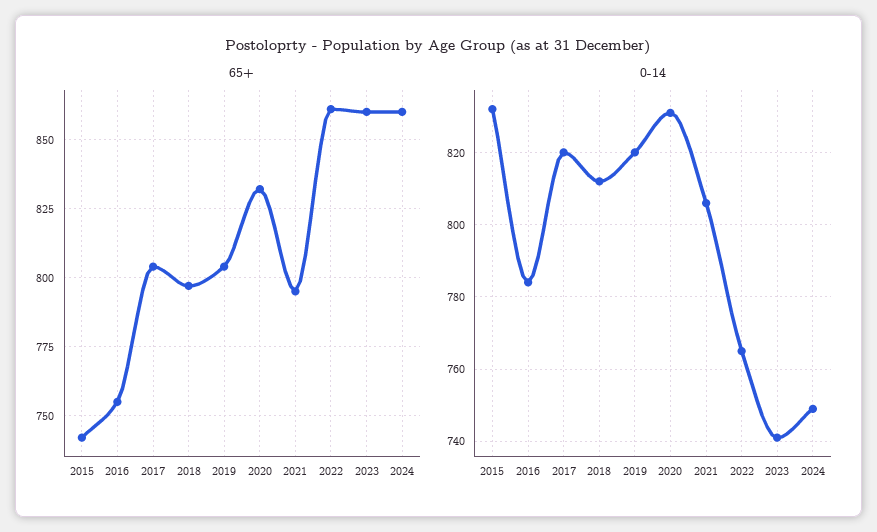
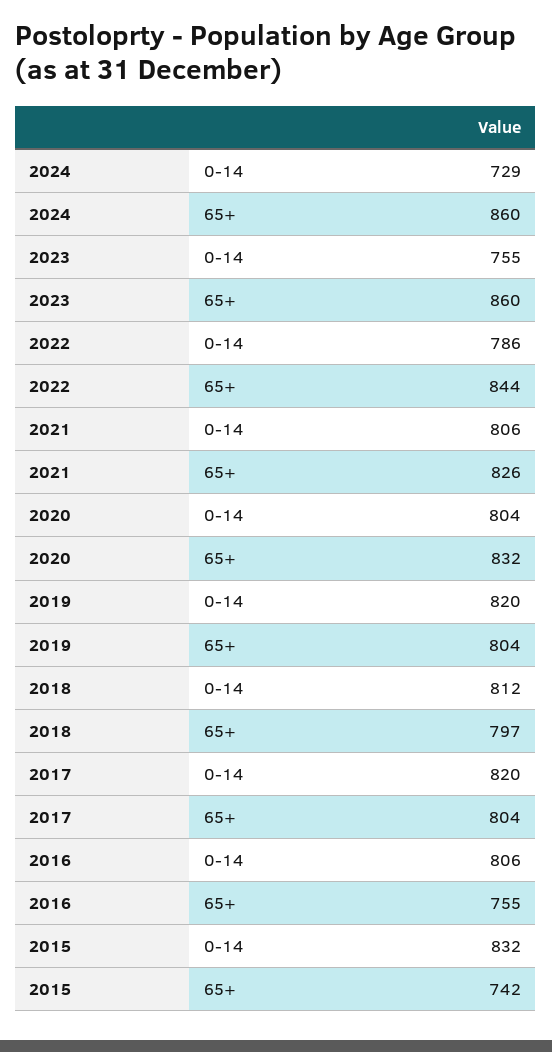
  {
    "65+": {
      "2015": 742,
      "2016": 755,
      "2017": 804,
      "2018": 797,
      "2019": 804,
      "2020": 832,
-     "2021": 795,
+     "2021": 826,
-     "2022": 860,
+     "2022": 844,
      "2023": 860,
      "2024": 860
    },
    "0-14": {
      "2015": 832,
-     "2016": 785,
+     "2016": 806,
      "2017": 820,
      "2018": 812,
      "2019": 820,
-     "2020": 830,
+     "2020": 804,
      "2021": 806,
-     "2022": 765,
+     "2022": 786,
-     "2023": 740,
+     "2023": 755,
-     "2024": 750
+     "2024": 729
    }
  }

